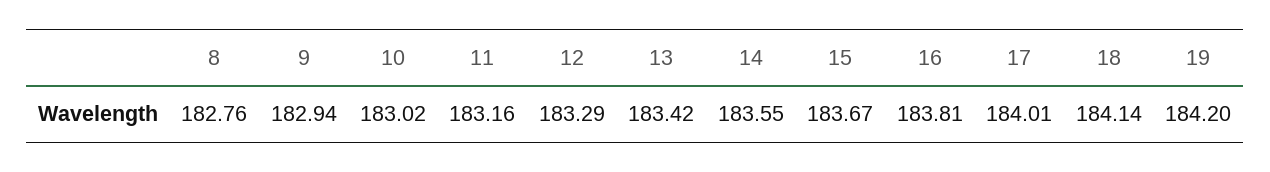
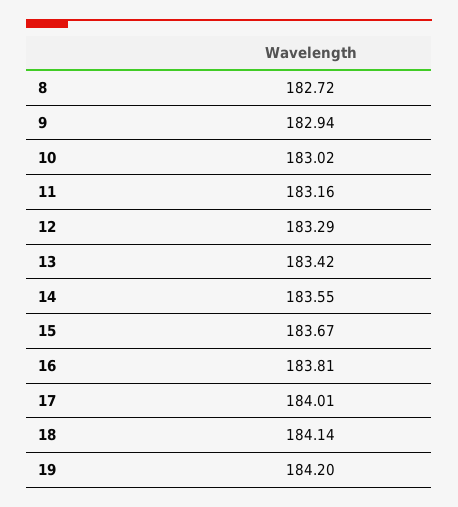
  {
-   "8": 182.76,
+   "8": 182.72,
    "9": 182.94,
    "10": 183.02,
    "11": 183.16,
    "12": 183.29,
    "13": 183.42,
    "14": 183.55,
    "15": 183.67,
    "16": 183.81,
    "17": 184.01,
    "18": 184.14,
    "19": 184.2
  }

